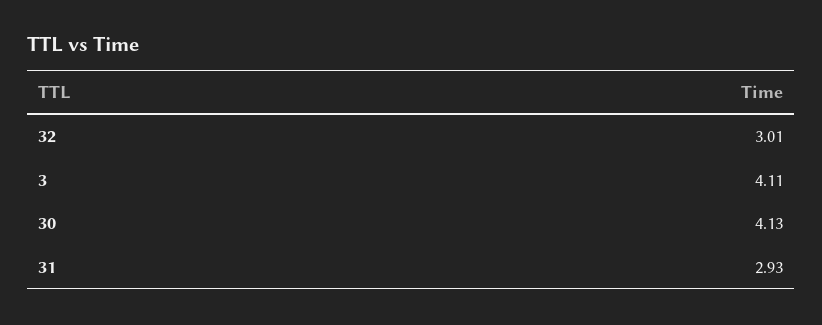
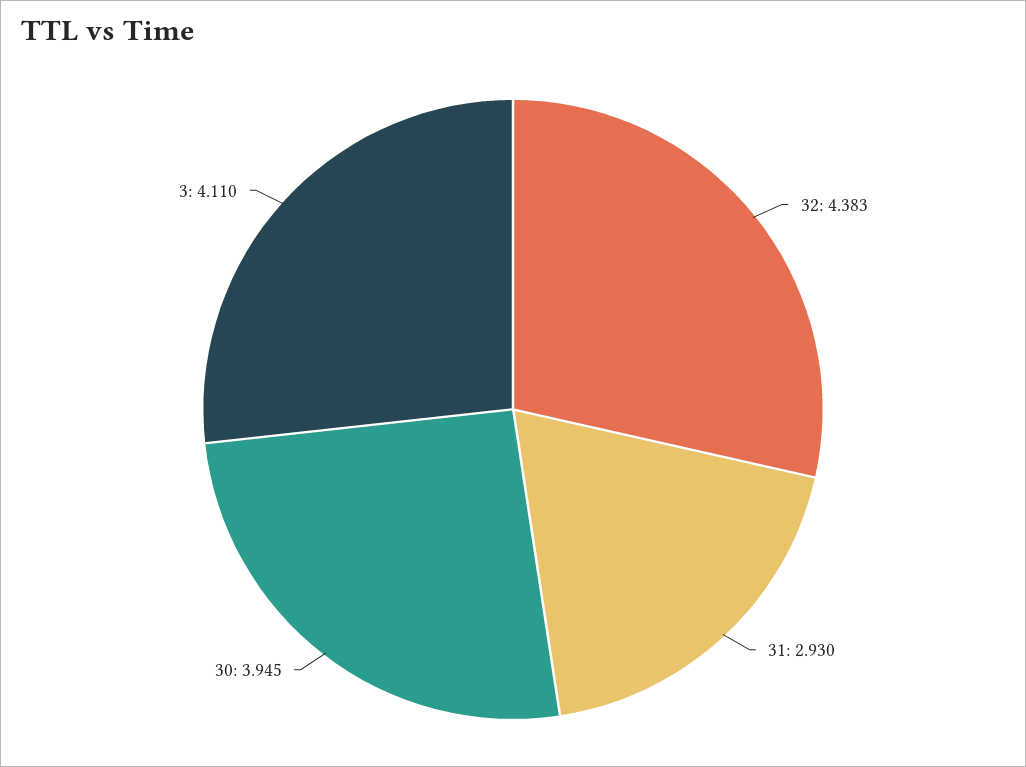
  {
-   "32": 3.01,
+   "32": 4.383,
    "3": 4.11,
-   "30": 4.13,
+   "30": 3.945,
    "31": 2.93
  }

